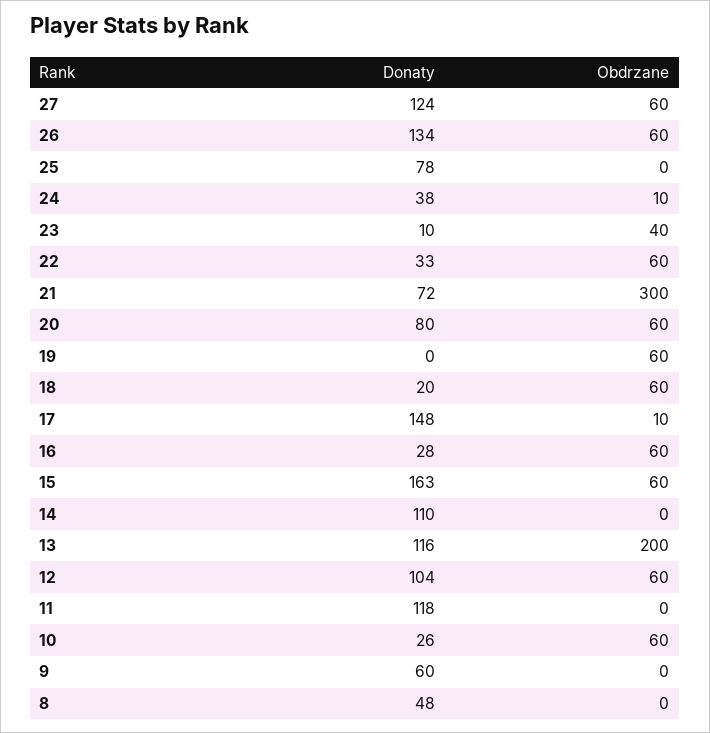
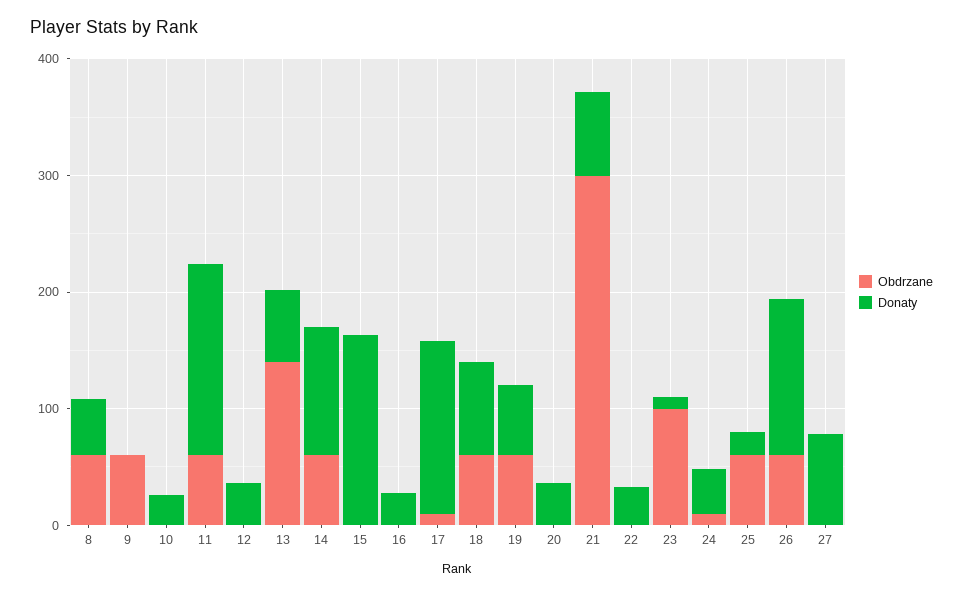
  {
    "Donaty": {
-     "27": 124,
+     "27": 80,
      "26": 134,
-     "25": 78,
+     "25": 20,
      "24": 38,
      "23": 10,
      "22": 33,
      "21": 72,
-     "20": 80,
+     "20": 40,
-     "19": 0,
+     "19": 60,
-     "18": 20,
+     "18": 80,
      "17": 148,
      "16": 28,
      "15": 163,
      "14": 110,
-     "13": 116,
+     "13": 60,
-     "12": 104,
+     "12": 40,
-     "11": 118,
+     "11": 160,
      "10": 26,
-     "9": 60,
+     "9": 0,
      "8": 48
    },
    "Obdrzane": {
-     "27": 60,
+     "27": 0,
      "26": 60,
-     "25": 0,
+     "25": 60,
      "24": 10,
-     "23": 40,
+     "23": 100,
-     "22": 60,
+     "22": 0,
      "21": 300,
-     "20": 60,
+     "20": 0,
      "19": 60,
      "18": 60,
      "17": 10,
-     "16": 60,
+     "16": 0,
-     "15": 60,
+     "15": 0,
-     "14": 0,
+     "14": 60,
-     "13": 200,
+     "13": 140,
-     "12": 60,
+     "12": 0,
-     "11": 0,
+     "11": 60,
-     "10": 60,
+     "10": 0,
-     "9": 0,
+     "9": 60,
-     "8": 0
+     "8": 60
    }
  }

